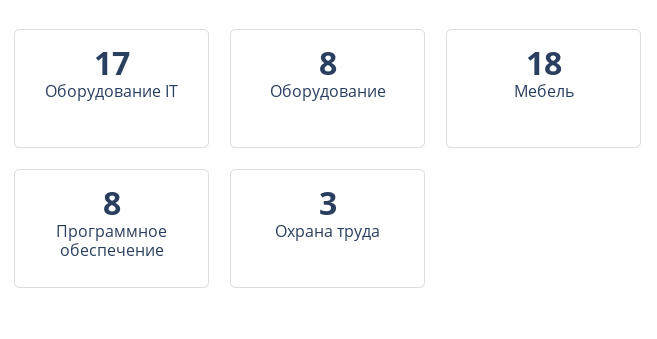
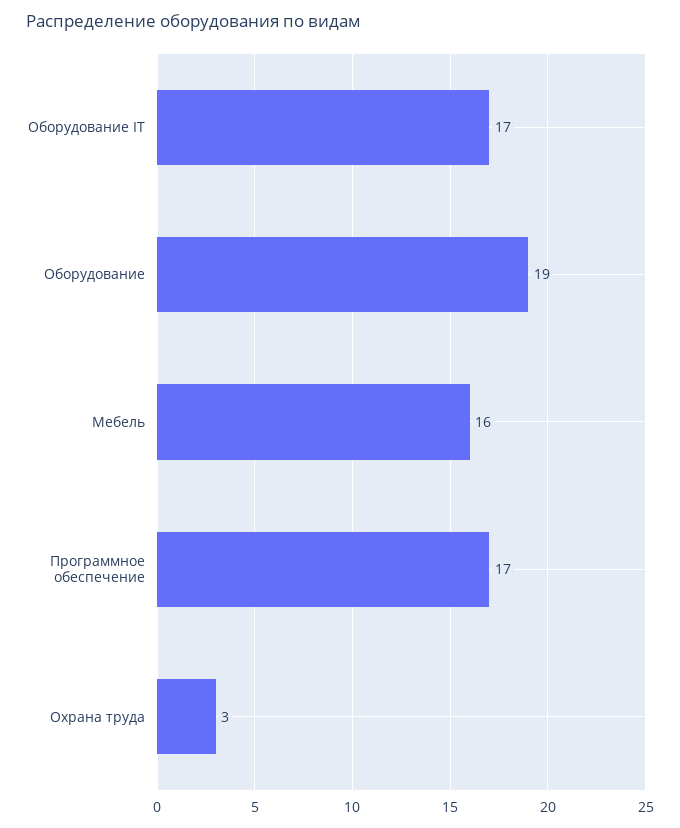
  {
    "Оборудование IT": 17,
-   "Оборудование": 8,
+   "Оборудование": 19,
-   "Мебель": 18,
+   "Мебель": 16,
-   "Программное обеспечение": 8,
+   "Программное обеспечение": 17,
    "Охрана труда": 3
  }

